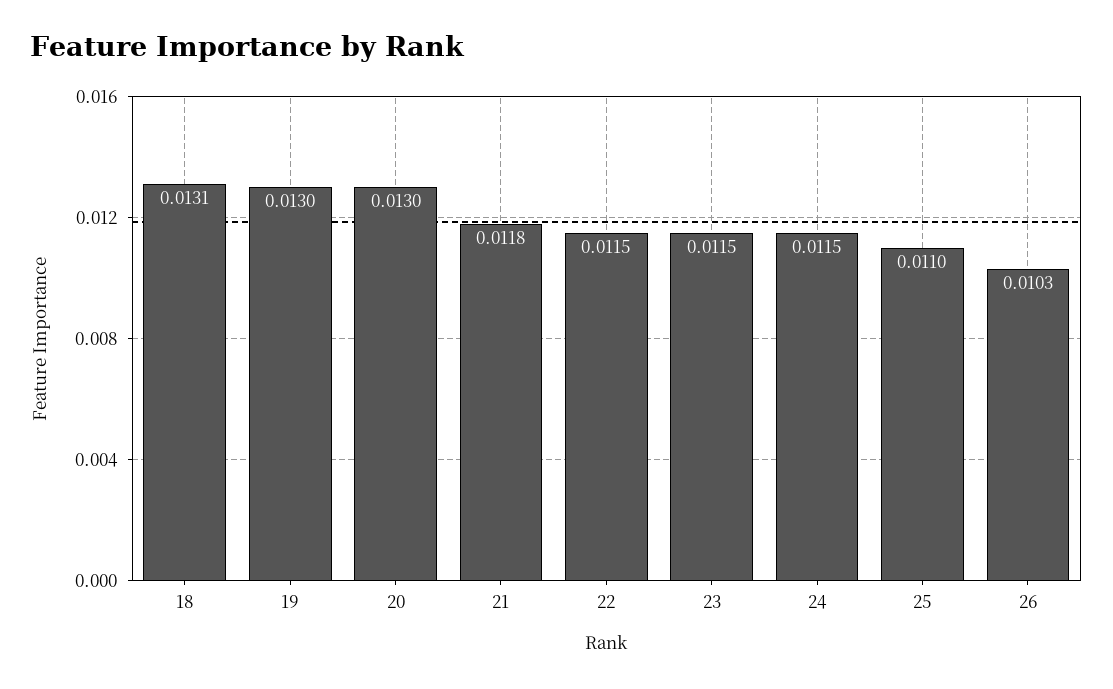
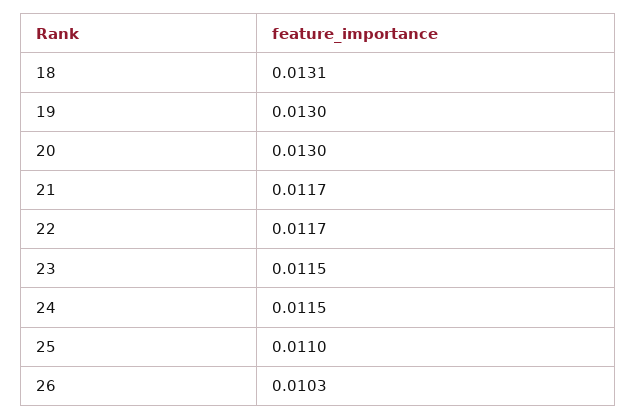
  {
    "18": 0.0131,
    "19": 0.013,
    "20": 0.013,
-   "21": 0.0118,
+   "21": 0.0117,
-   "22": 0.0115,
+   "22": 0.0117,
    "23": 0.0115,
    "24": 0.0115,
    "25": 0.011,
    "26": 0.0103
  }

